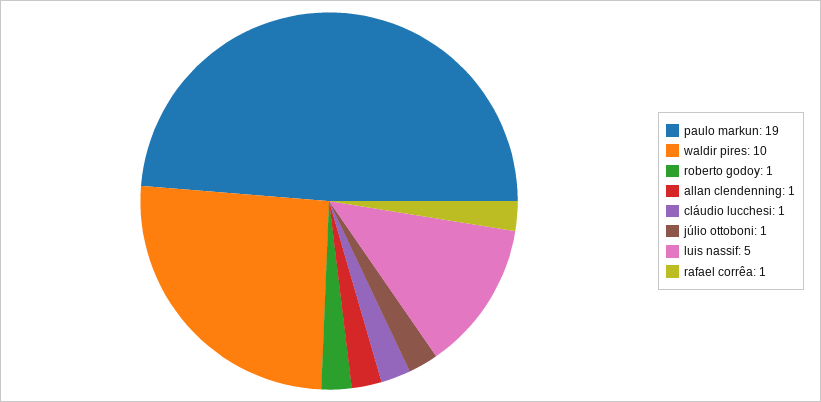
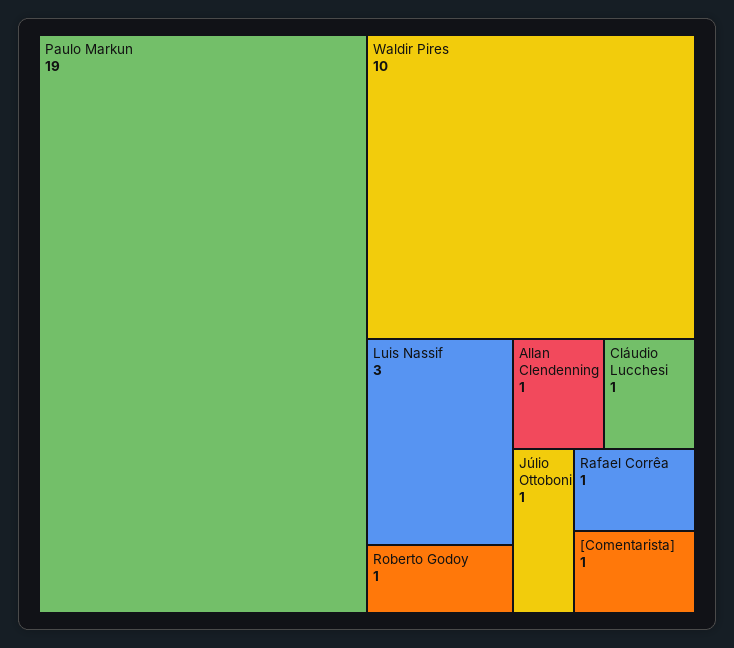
  {
    "paulo markun": 19,
    "waldir pires": 10,
    "roberto godoy": 1,
    "allan clendenning": 1,
    "cláudio lucchesi": 1,
    "júlio ottoboni": 1,
-   "luis nassif": 5,
+   "luis nassif": 3,
-   "rafael corrêa": 1
+   "rafael corrêa": 1,
+   "[Comentarista]": 1
  }

